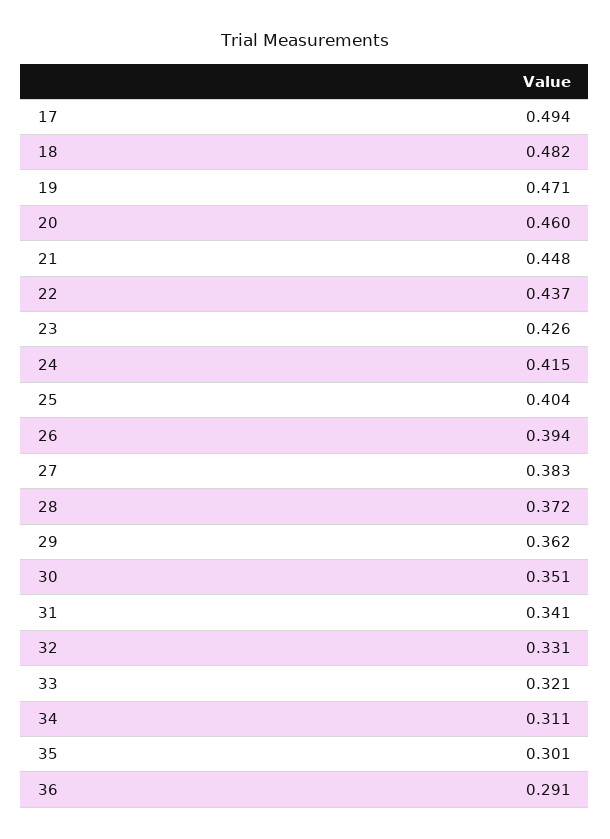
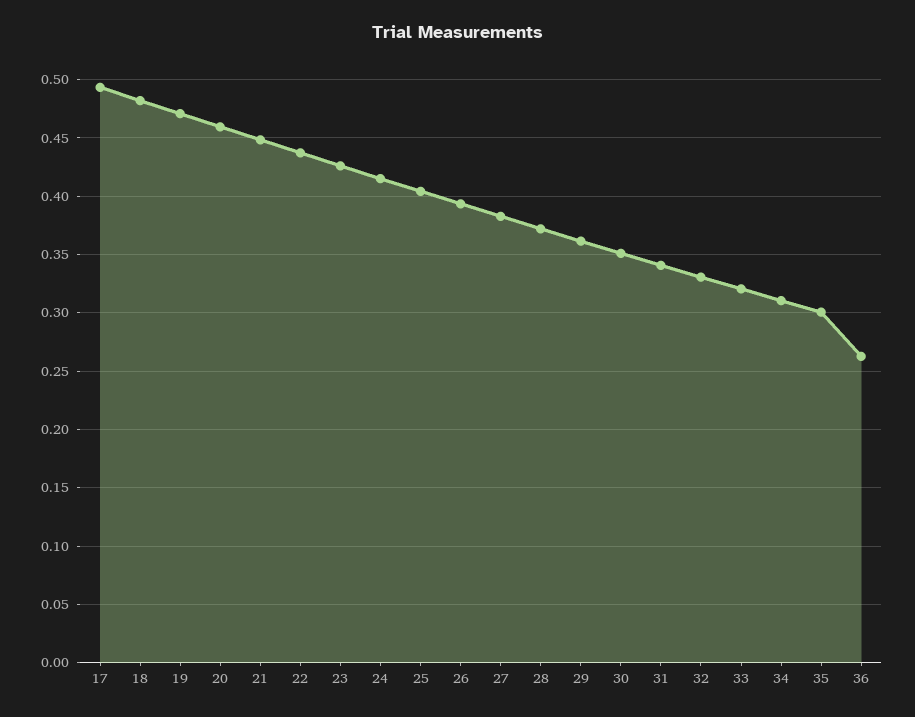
  {
    "17": 0.494,
    "18": 0.482,
    "19": 0.471,
    "20": 0.46,
    "21": 0.448,
    "22": 0.437,
    "23": 0.426,
    "24": 0.415,
    "25": 0.404,
    "26": 0.394,
    "27": 0.383,
    "28": 0.372,
    "29": 0.362,
    "30": 0.351,
    "31": 0.341,
    "32": 0.331,
    "33": 0.321,
    "34": 0.311,
    "35": 0.301,
-   "36": 0.291
+   "36": 0.26
  }

